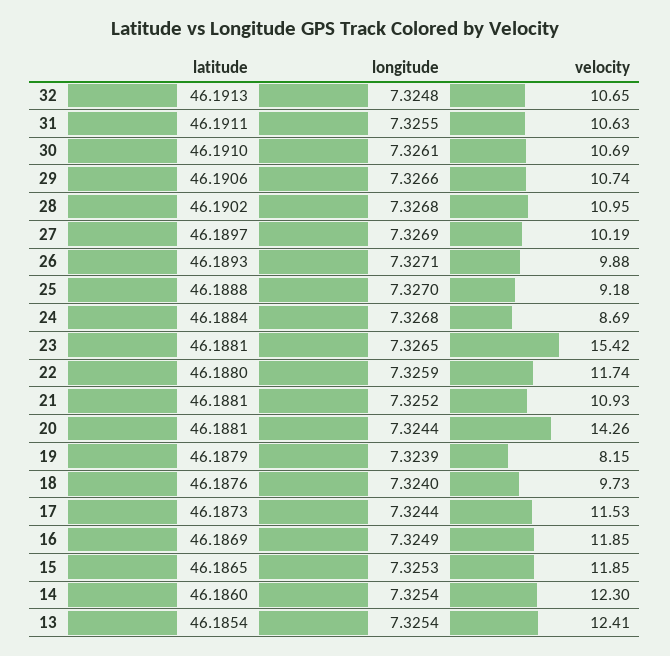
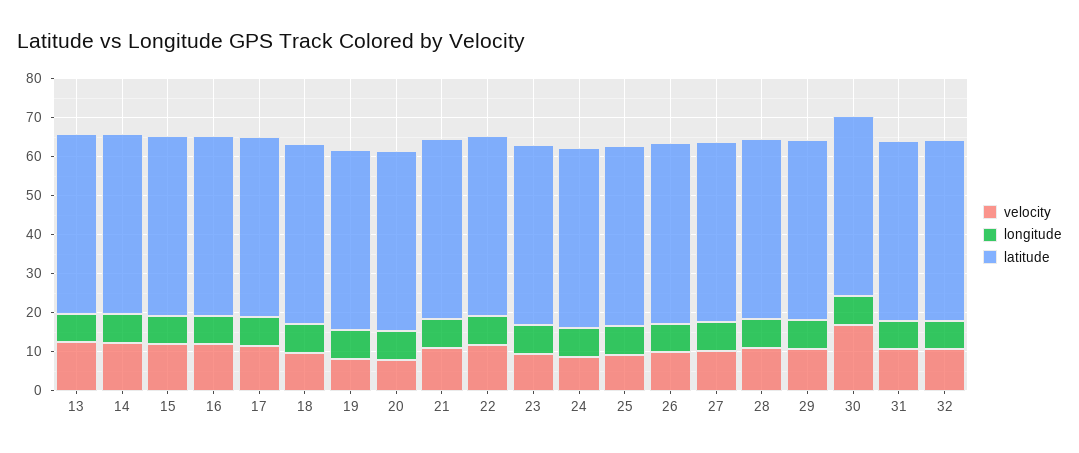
  {
    "latitude": {
      "32": 46.1913,
      "31": 46.1911,
      "30": 46.191,
      "29": 46.1906,
      "28": 46.1902,
      "27": 46.1897,
      "26": 46.1893,
      "25": 46.1888,
      "24": 46.1884,
      "23": 46.1881,
      "22": 46.188,
      "21": 46.1881,
      "20": 46.1881,
      "19": 46.1879,
      "18": 46.1876,
      "17": 46.1873,
      "16": 46.1869,
      "15": 46.1865,
      "14": 46.186,
      "13": 46.1854
    },
    "longitude": {
      "32": 7.3248,
      "31": 7.3255,
      "30": 7.3261,
      "29": 7.3266,
      "28": 7.3268,
      "27": 7.3269,
      "26": 7.3271,
      "25": 7.327,
      "24": 7.3268,
      "23": 7.3265,
      "22": 7.3259,
      "21": 7.3252,
      "20": 7.3244,
      "19": 7.3239,
      "18": 7.324,
      "17": 7.3244,
      "16": 7.3249,
      "15": 7.3253,
      "14": 7.3254,
      "13": 7.3254
    },
    "velocity": {
      "32": 10.65,
      "31": 10.63,
-     "30": 10.69,
+     "30": 17.5,
      "29": 10.74,
      "28": 10.95,
      "27": 10.19,
      "26": 9.88,
      "25": 9.18,
      "24": 8.69,
-     "23": 15.42,
+     "23": 10,
      "22": 11.74,
      "21": 10.93,
-     "20": 14.26,
+     "20": 7.5,
      "19": 8.15,
      "18": 9.73,
      "17": 11.53,
      "16": 11.85,
      "15": 11.85,
      "14": 12.3,
      "13": 12.41
    }
  }

